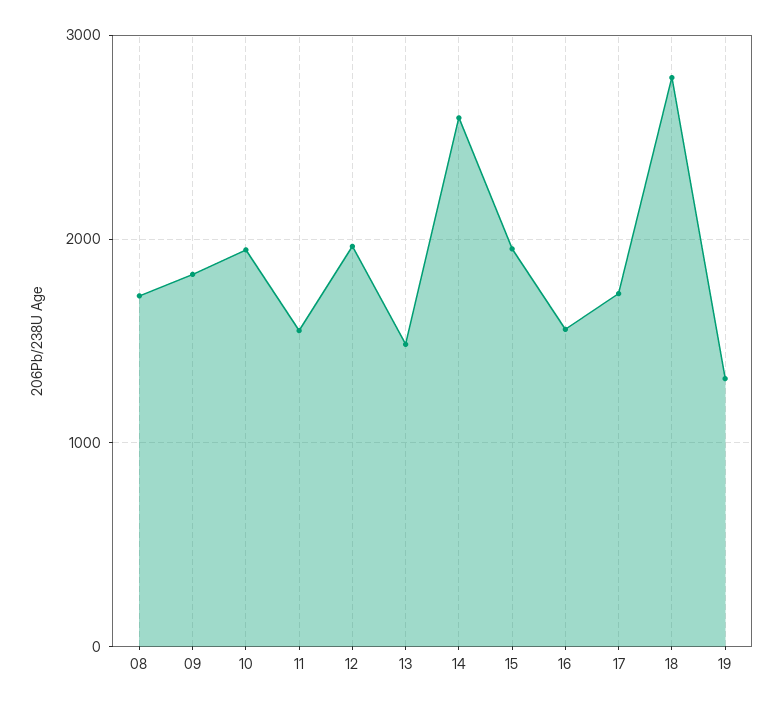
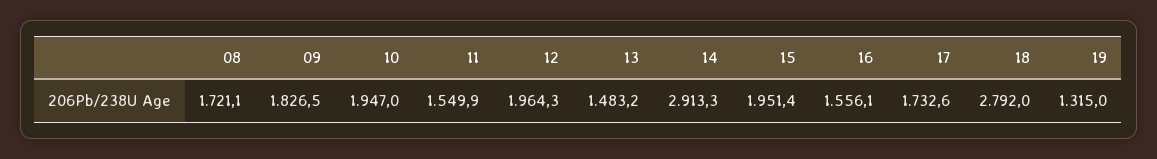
  {
    "08": 1721.1,
    "09": 1826.5,
    "10": 1947,
    "11": 1549.9,
    "12": 1964.3,
    "13": 1483.2,
-   "14": 2600,
+   "14": 2913.3,
    "15": 1951.4,
    "16": 1556.1,
    "17": 1732.6,
    "18": 2792,
    "19": 1315
  }

